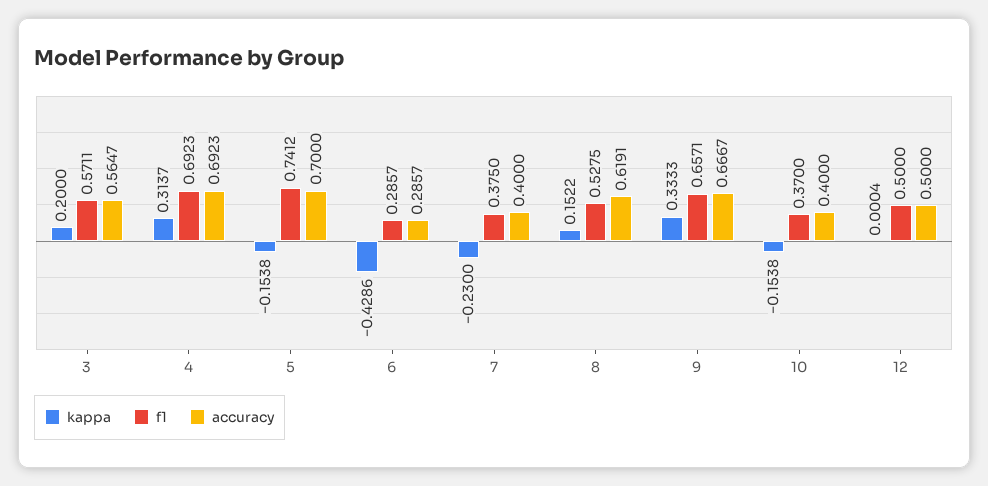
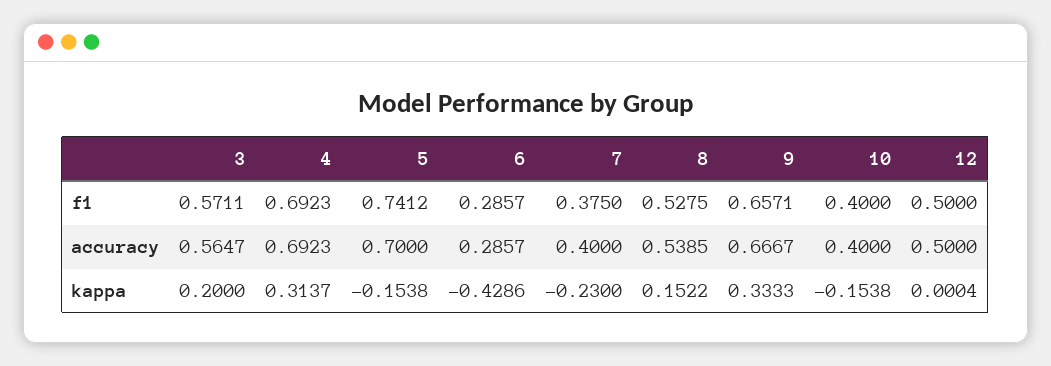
  {
    "kappa": {
      "3": 0.2,
      "4": 0.3137,
      "5": -0.1538,
      "6": -0.4286,
      "7": -0.23,
      "8": 0.1522,
      "9": 0.3333,
      "10": -0.1538,
      "12": 0.0004
    },
    "f1": {
      "3": 0.5711,
      "4": 0.6923,
      "5": 0.7412,
      "6": 0.2857,
      "7": 0.375,
      "8": 0.5275,
      "9": 0.6571,
-     "10": 0.37,
+     "10": 0.4,
      "12": 0.5
    },
    "accuracy": {
      "3": 0.5647,
      "4": 0.6923,
      "5": 0.7,
      "6": 0.2857,
      "7": 0.4,
-     "8": 0.6191,
+     "8": 0.5385,
      "9": 0.6667,
      "10": 0.4,
      "12": 0.5
    }
  }

